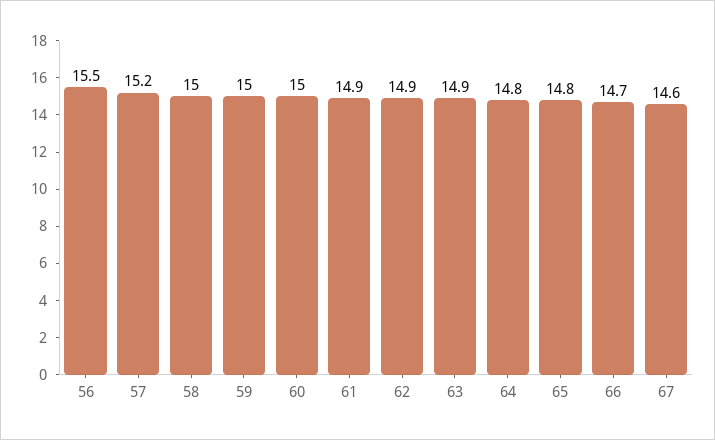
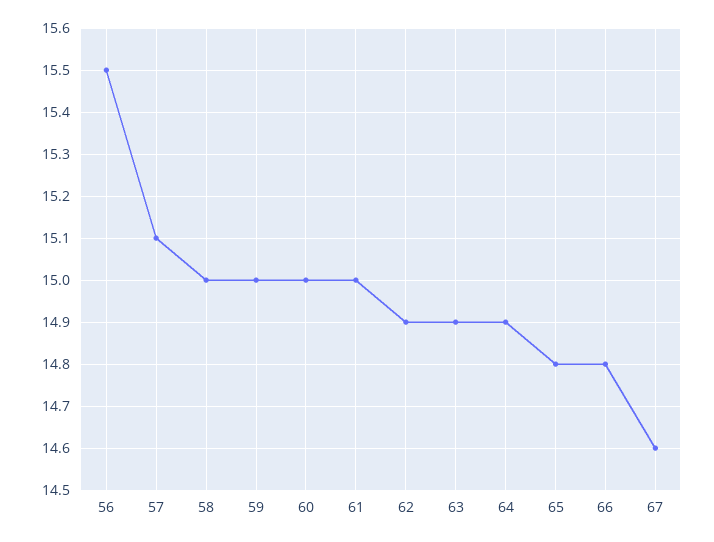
  {
    "56": 15.5,
-   "57": 15.2,
+   "57": 15.1,
    "58": 15,
    "59": 15,
    "60": 15,
-   "61": 14.9,
+   "61": 15,
    "62": 14.9,
    "63": 14.9,
-   "64": 14.8,
+   "64": 14.9,
    "65": 14.8,
-   "66": 14.7,
+   "66": 14.8,
    "67": 14.6
  }

